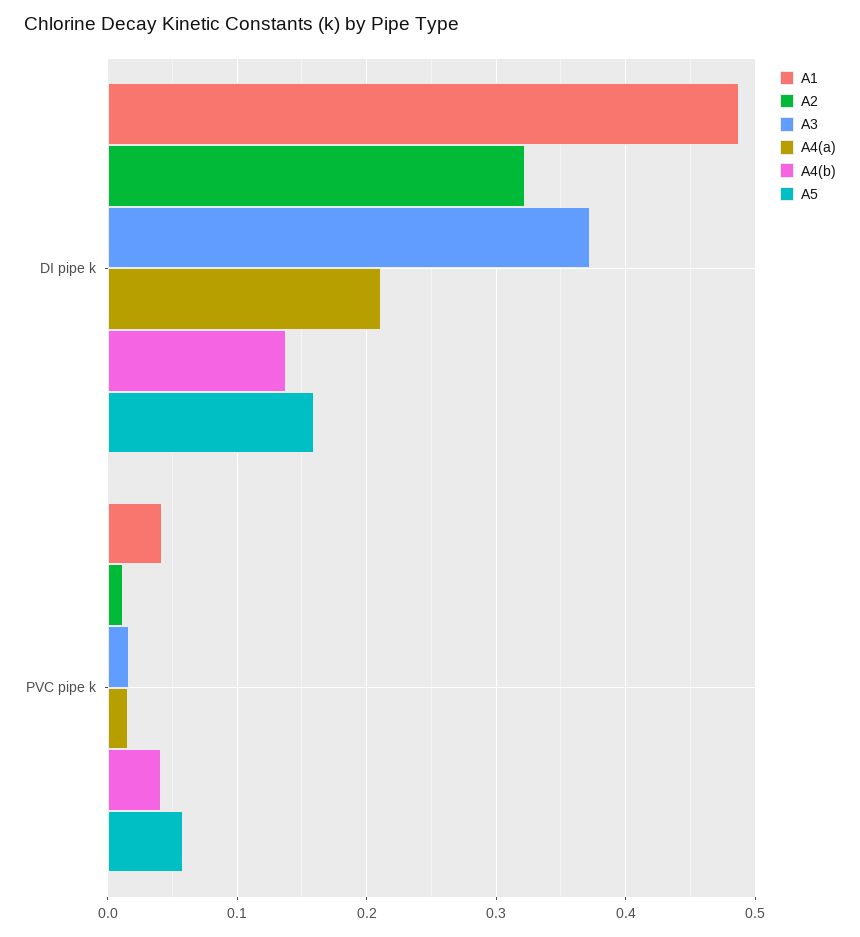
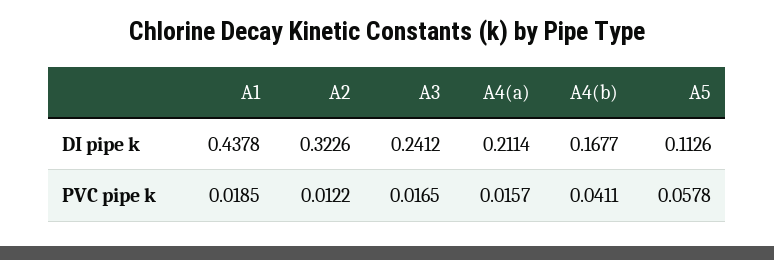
  {
    "A1": {
-     "DI pipe k": 0.49,
+     "DI pipe k": 0.4378,
-     "PVC pipe k": 0.04
+     "PVC pipe k": 0.0185
    },
    "A2": {
      "DI pipe k": 0.3226,
      "PVC pipe k": 0.0122
    },
    "A3": {
-     "DI pipe k": 0.37,
+     "DI pipe k": 0.2412,
      "PVC pipe k": 0.0165
    },
    "A4(a)": {
      "DI pipe k": 0.2114,
      "PVC pipe k": 0.0157
    },
    "A4(b)": {
-     "DI pipe k": 0.14,
+     "DI pipe k": 0.1677,
      "PVC pipe k": 0.0411
    },
    "A5": {
-     "DI pipe k": 0.16,
+     "DI pipe k": 0.1126,
      "PVC pipe k": 0.0578
    }
  }

